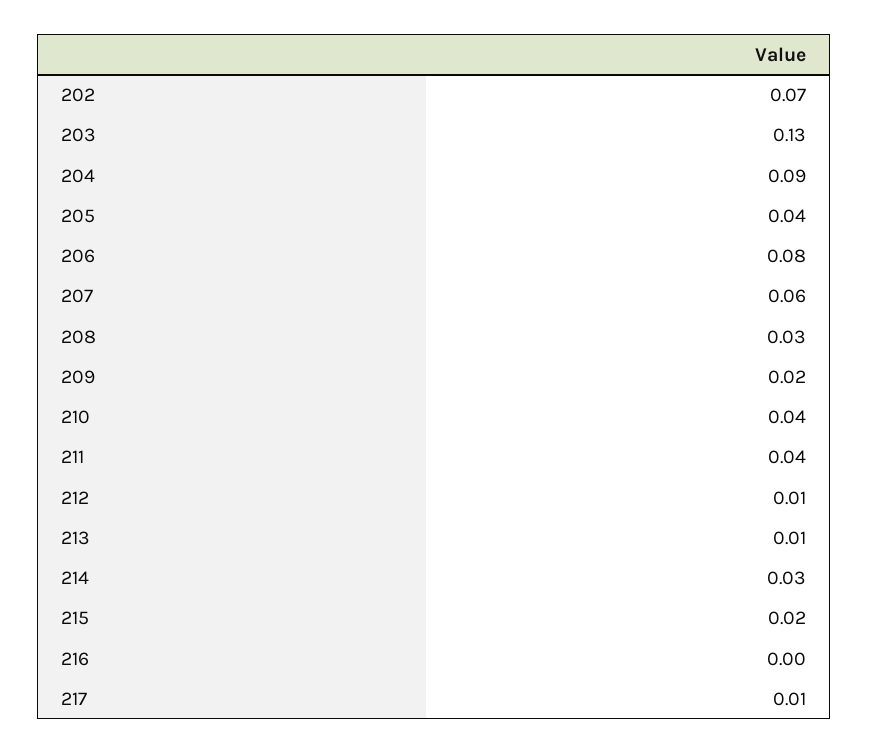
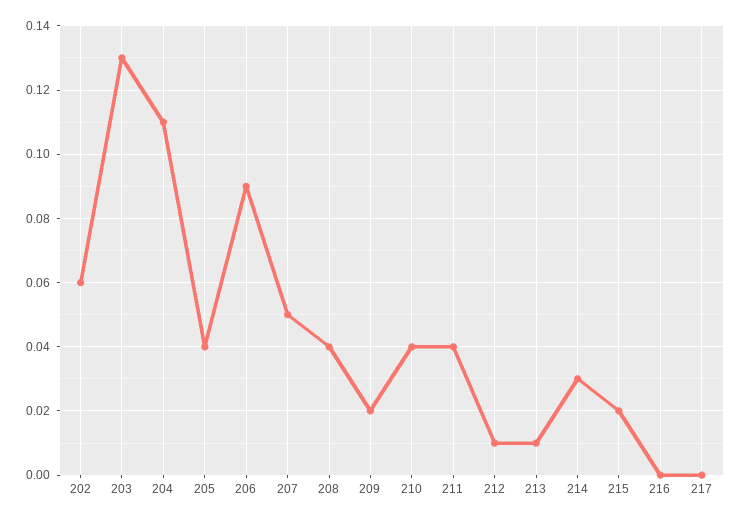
  {
-   "202": 0.07,
+   "202": 0.06,
    "203": 0.13,
-   "204": 0.09,
+   "204": 0.11,
    "205": 0.04,
-   "206": 0.08,
+   "206": 0.09,
-   "207": 0.06,
+   "207": 0.05,
-   "208": 0.03,
+   "208": 0.04,
    "209": 0.02,
    "210": 0.04,
    "211": 0.04,
    "212": 0.01,
    "213": 0.01,
    "214": 0.03,
    "215": 0.02,
    "216": 0,
-   "217": 0.01
+   "217": 0
  }

